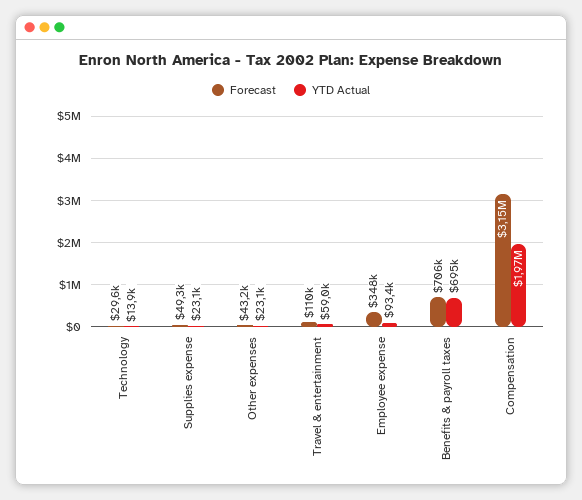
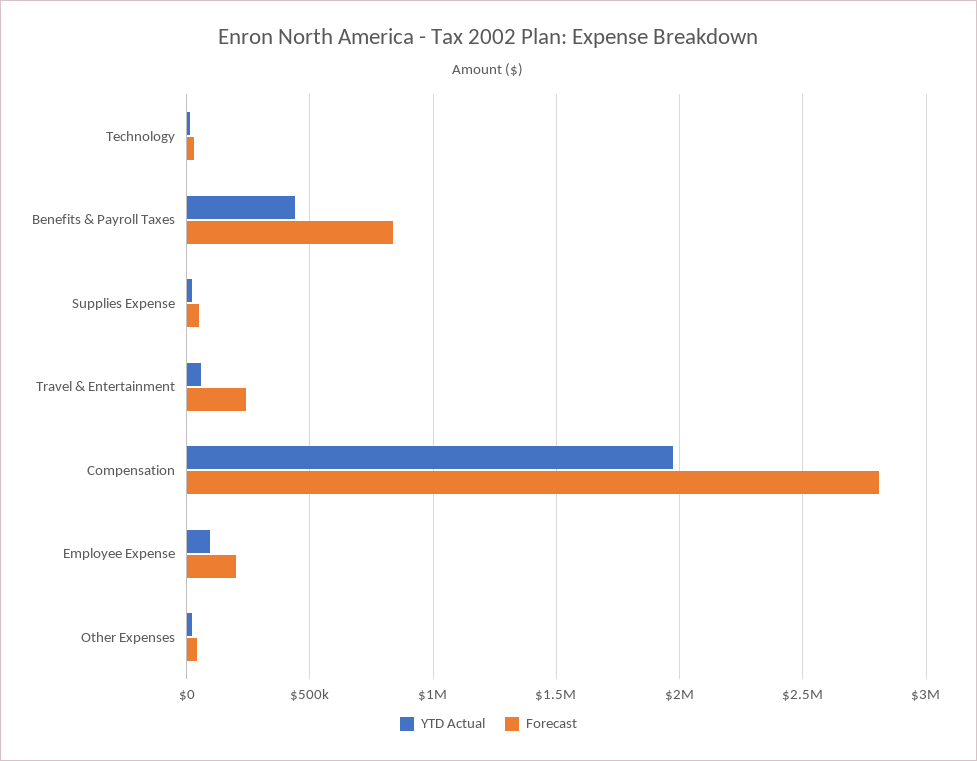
  {
    "Forecast": {
      "Technology": 29600,
      "Supplies expense": 49300,
      "Other expenses": 43200,
-     "Travel & entertainment": 110000,
+     "Travel & entertainment": 250000,
-     "Employee expense": 348000,
+     "Employee expense": 200000,
-     "Benefits & payroll taxes": 706000,
+     "Benefits & payroll taxes": 850000,
-     "Compensation": 3150000
+     "Compensation": 2800000
    },
    "YTD Actual": {
      "Technology": 13900,
      "Supplies expense": 23100,
      "Other expenses": 23100,
      "Travel & entertainment": 59000,
      "Employee expense": 93400,
-     "Benefits & payroll taxes": 695000,
+     "Benefits & payroll taxes": 450000,
      "Compensation": 1970000
    }
  }

